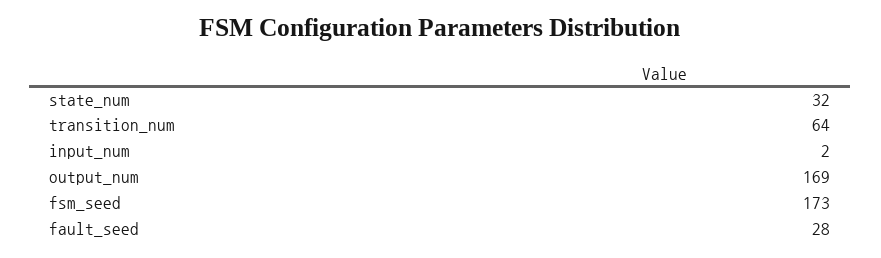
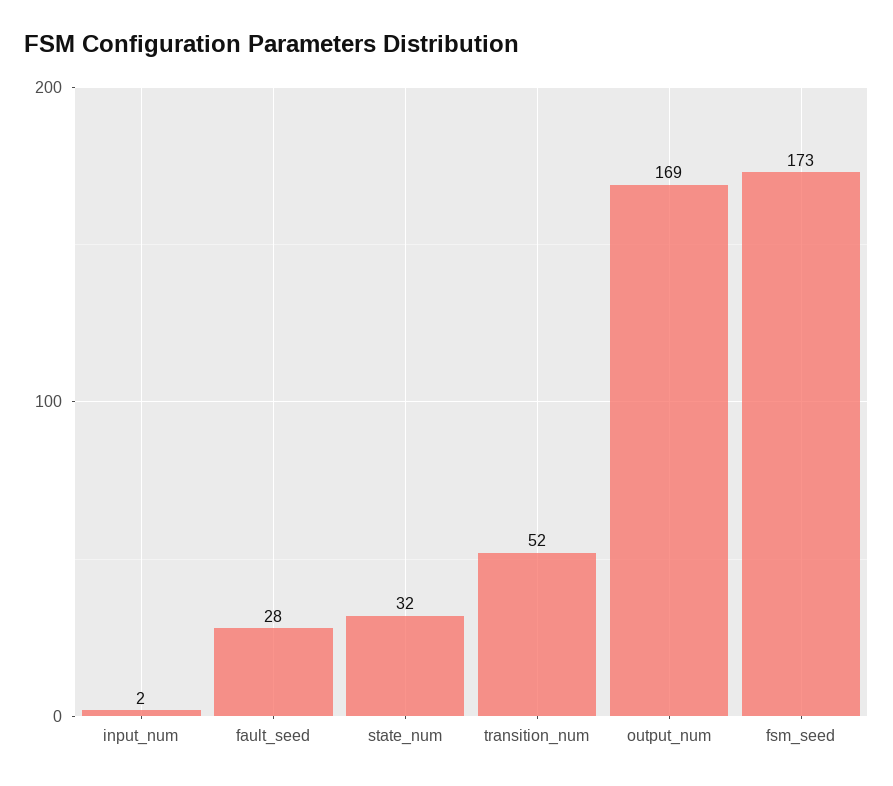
  {
    "state_num": 32,
-   "transition_num": 64,
+   "transition_num": 52,
    "input_num": 2,
    "output_num": 169,
    "fsm_seed": 173,
    "fault_seed": 28
  }

